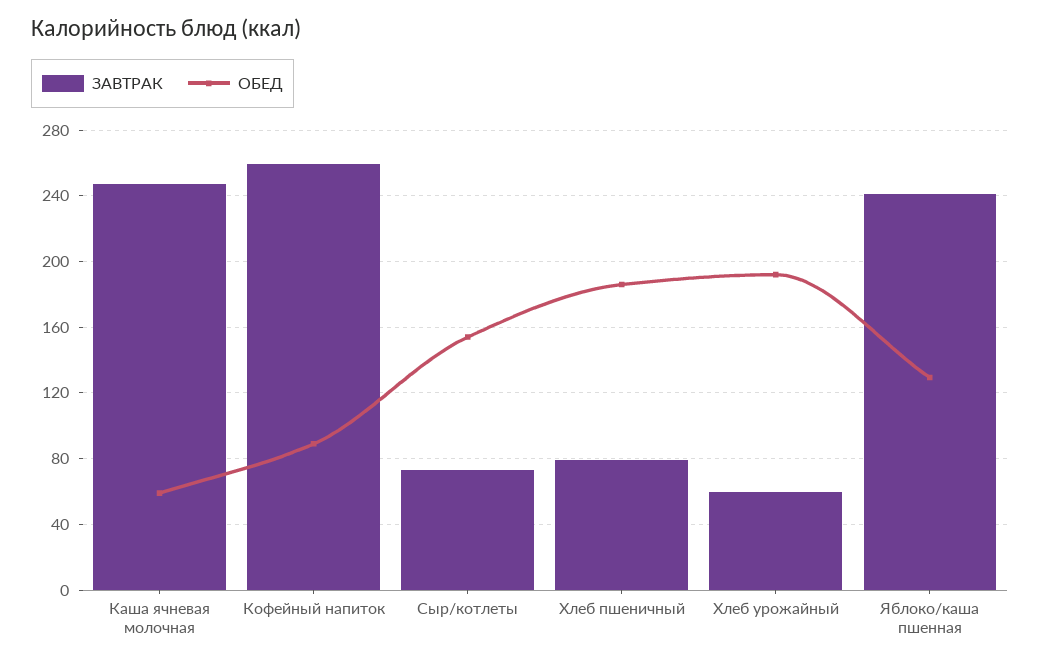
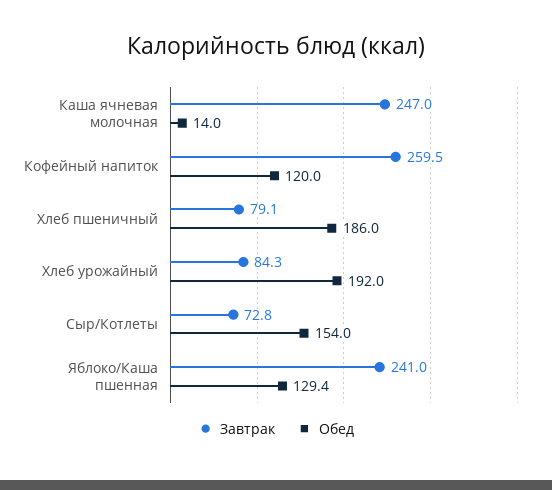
  {
    "ЗАВТРАК": {
      "Каша ячневая молочная": 247,
      "Кофейный напиток": 259.5,
      "Сыр/котлеты": 72.8,
      "Хлеб пшеничный": 79.1,
-     "Хлеб урожайный": 60,
+     "Хлеб урожайный": 84.3,
      "Яблоко/каша пшенная": 241
    },
    "ОБЕД": {
-     "Каша ячневая молочная": 60,
+     "Каша ячневая молочная": 14,
-     "Кофейный напиток": 90,
+     "Кофейный напиток": 120,
      "Сыр/котлеты": 154,
      "Хлеб пшеничный": 186,
      "Хлеб урожайный": 192,
      "Яблоко/каша пшенная": 129.4
    }
  }

